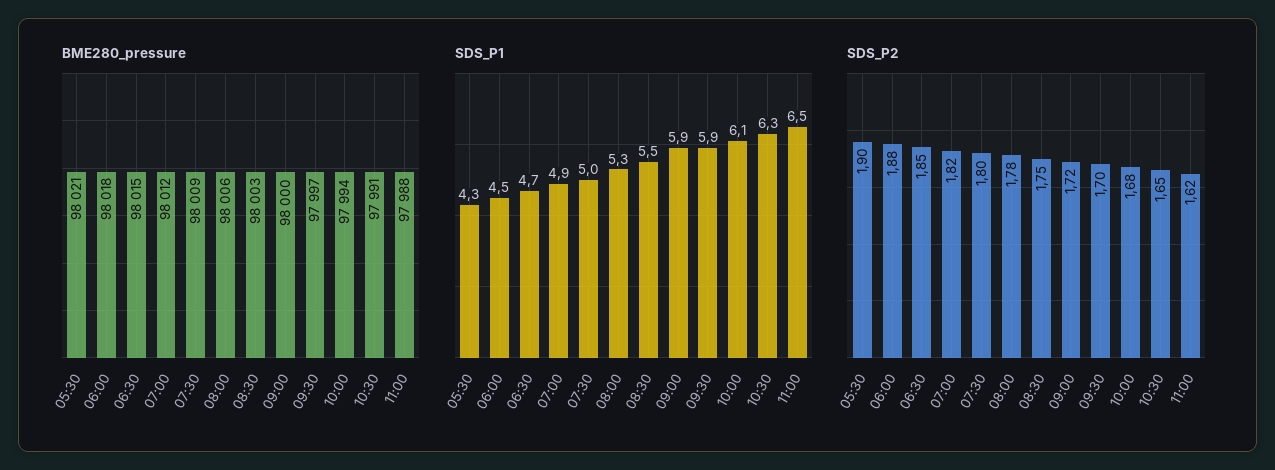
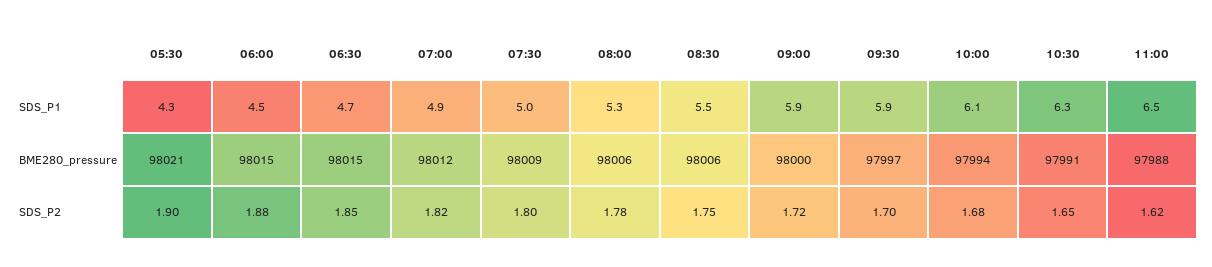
  {
    "BME280_pressure": {
      "05:30": 98021,
-     "06:00": 98018,
+     "06:00": 98015,
      "06:30": 98015,
      "07:00": 98012,
      "07:30": 98009,
      "08:00": 98006,
-     "08:30": 98003,
+     "08:30": 98006,
      "09:00": 98000,
      "09:30": 97997,
      "10:00": 97994,
      "10:30": 97991,
      "11:00": 97988
    },
    "SDS_P1": {
      "05:30": 4.3,
      "06:00": 4.5,
      "06:30": 4.7,
      "07:00": 4.9,
      "07:30": 5,
      "08:00": 5.3,
      "08:30": 5.5,
      "09:00": 5.9,
      "09:30": 5.9,
      "10:00": 6.1,
      "10:30": 6.3,
      "11:00": 6.5
    },
    "SDS_P2": {
      "05:30": 1.9,
      "06:00": 1.88,
      "06:30": 1.85,
      "07:00": 1.82,
      "07:30": 1.8,
      "08:00": 1.78,
      "08:30": 1.75,
      "09:00": 1.72,
      "09:30": 1.7,
      "10:00": 1.68,
      "10:30": 1.65,
      "11:00": 1.62
    }
  }

